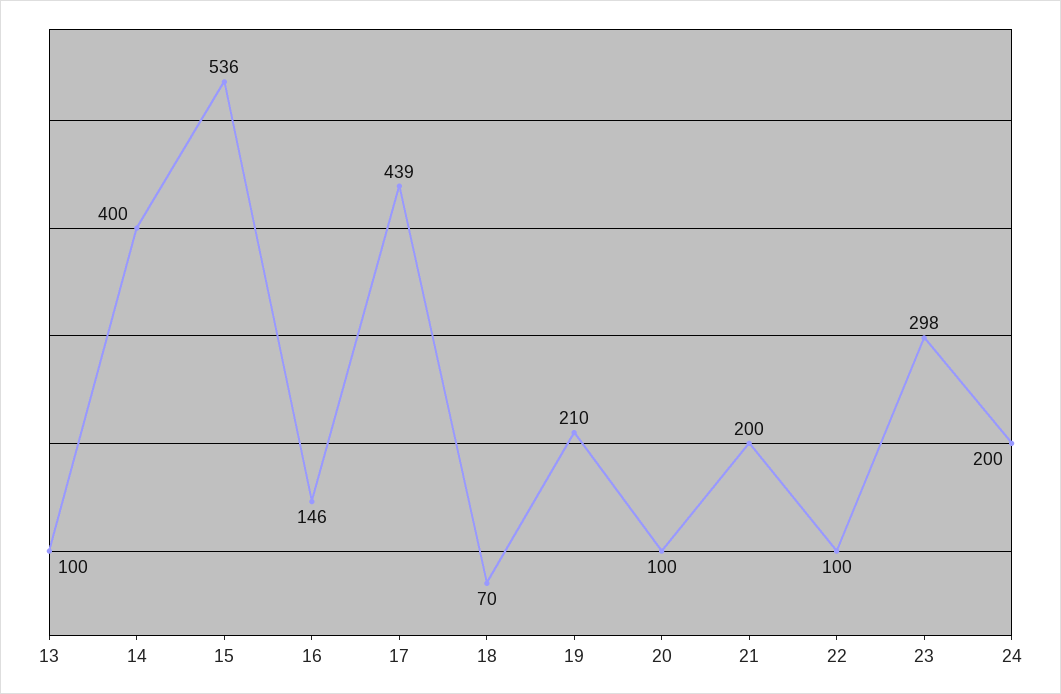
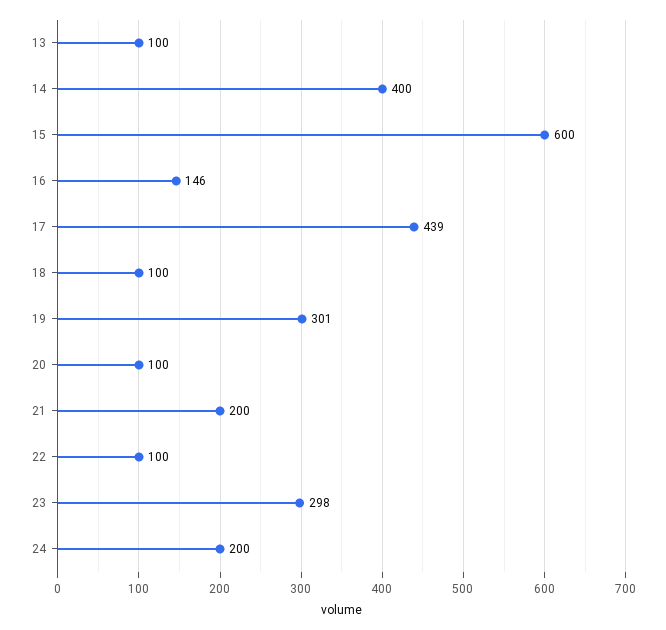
  {
    "13": 100,
    "14": 400,
-   "15": 536,
+   "15": 600,
    "16": 146,
    "17": 439,
-   "18": 70,
+   "18": 100,
-   "19": 210,
+   "19": 301,
    "20": 100,
    "21": 200,
    "22": 100,
    "23": 298,
    "24": 200
  }

